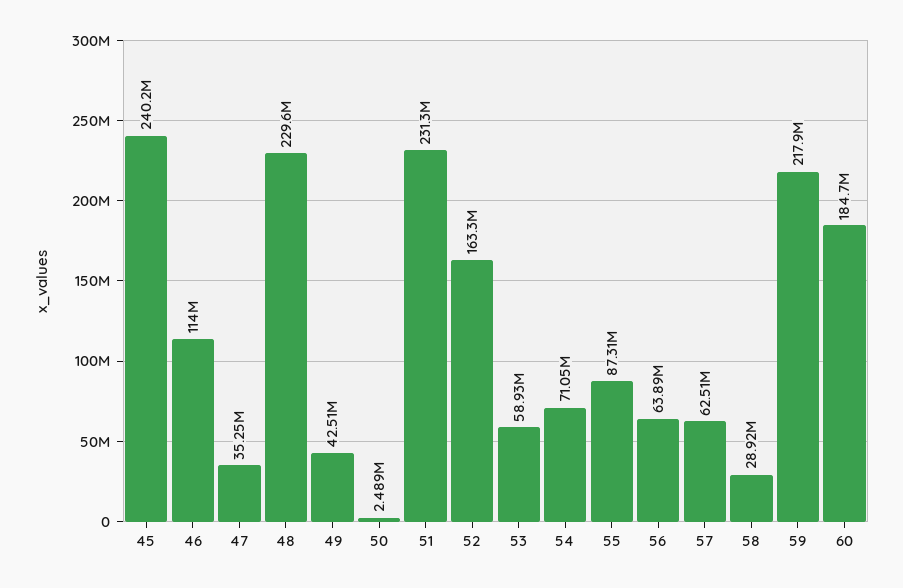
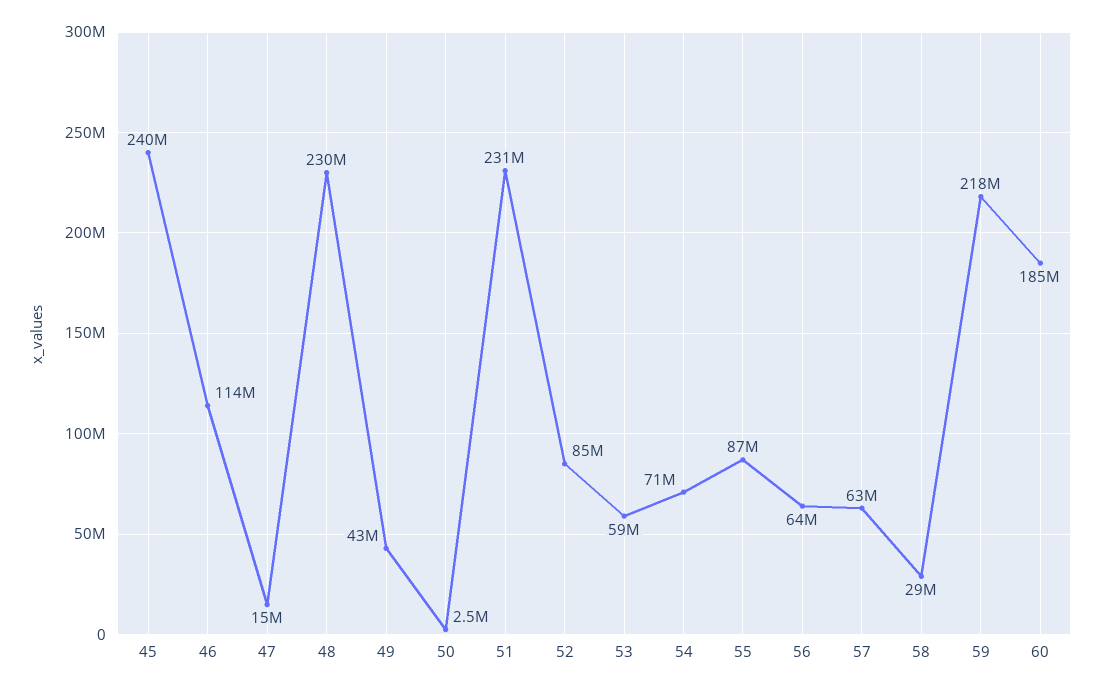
  {
    "45": 240200000,
    "46": 114000000,
-   "47": 35250000,
+   "47": 15000000,
    "48": 229600000,
    "49": 42510000,
    "50": 2489000,
    "51": 231300000,
-   "52": 163300000,
+   "52": 85000000,
    "53": 58930000,
    "54": 71050000,
    "55": 87310000,
    "56": 63890000,
    "57": 62510000,
    "58": 28920000,
    "59": 217900000,
    "60": 184700000
  }

